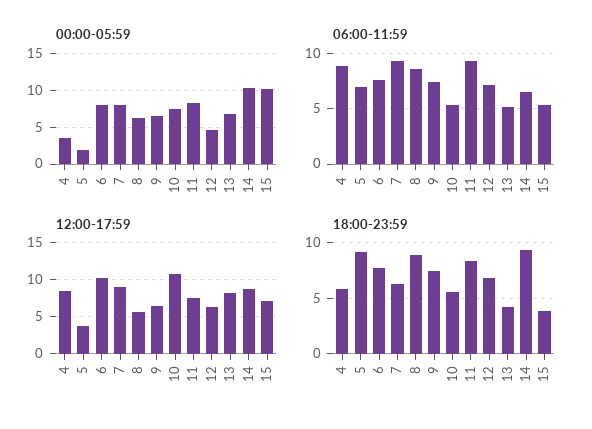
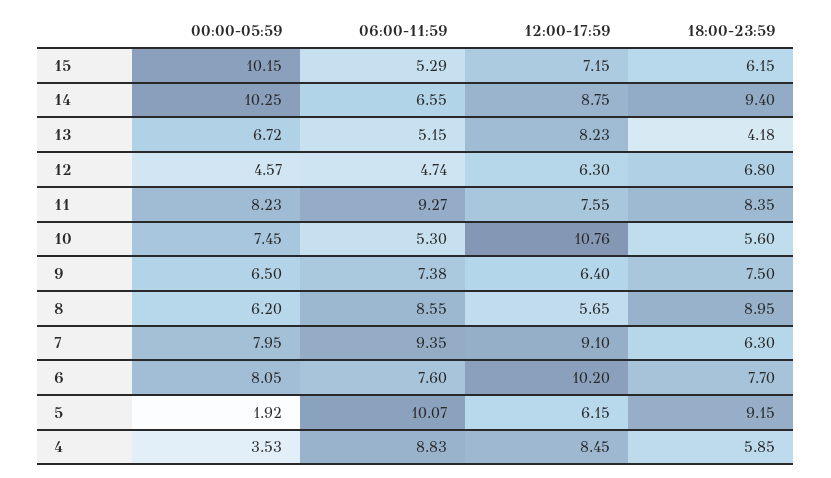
  {
    "00:00-05:59": {
      "4": 3.53,
      "5": 1.92,
      "6": 8.05,
      "7": 7.95,
      "8": 6.2,
      "9": 6.5,
      "10": 7.45,
      "11": 8.23,
      "12": 4.57,
      "13": 6.72,
      "14": 10.25,
      "15": 10.15
    },
    "06:00-11:59": {
      "4": 8.83,
-     "5": 7,
+     "5": 10.07,
      "6": 7.6,
      "7": 9.35,
      "8": 8.55,
      "9": 7.38,
      "10": 5.3,
      "11": 9.27,
-     "12": 7,
+     "12": 4.74,
      "13": 5.15,
      "14": 6.55,
      "15": 5.29
    },
    "12:00-17:59": {
      "4": 8.45,
-     "5": 4,
+     "5": 6.15,
      "6": 10.2,
      "7": 9.1,
      "8": 5.65,
      "9": 6.4,
      "10": 10.76,
      "11": 7.55,
      "12": 6.3,
      "13": 8.23,
      "14": 8.75,
      "15": 7.15
    },
    "18:00-23:59": {
      "4": 5.85,
      "5": 9.15,
      "6": 7.7,
      "7": 6.3,
      "8": 8.95,
      "9": 7.5,
      "10": 5.6,
      "11": 8.35,
      "12": 6.8,
      "13": 4.18,
      "14": 9.4,
-     "15": 4
+     "15": 6.15
    }
  }

